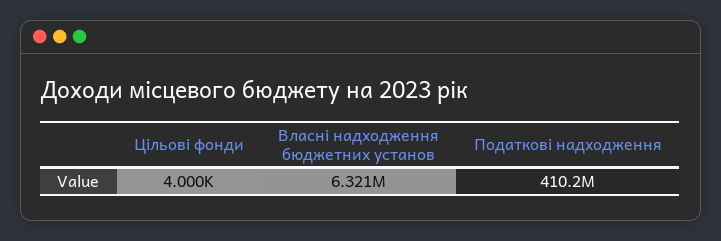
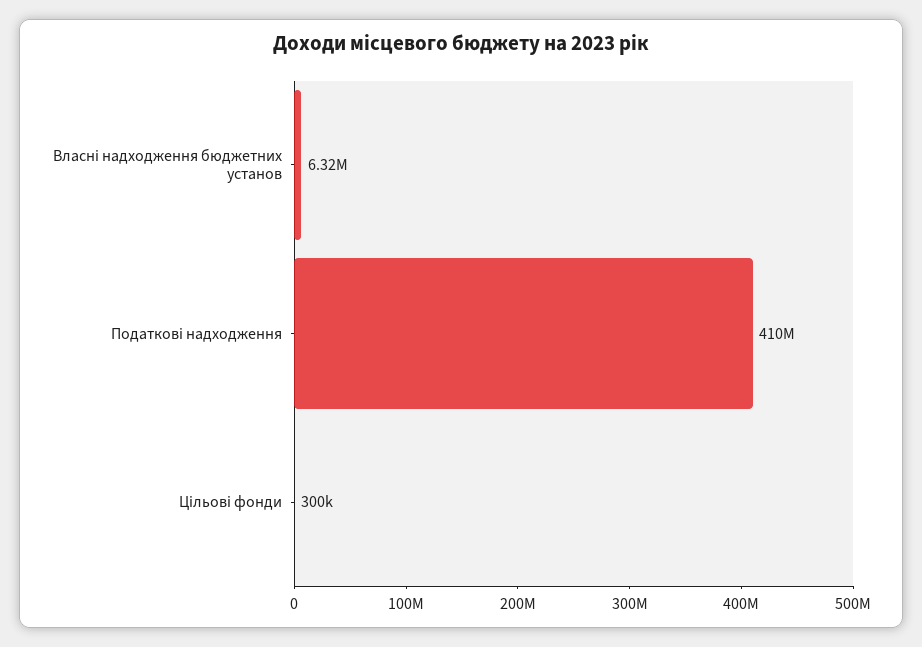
  {
-   "Цільові фонди": 4000,
+   "Цільові фонди": 300000,
    "Власні надходження бюджетних установ": 6321000,
    "Податкові надходження": 410200000
  }

